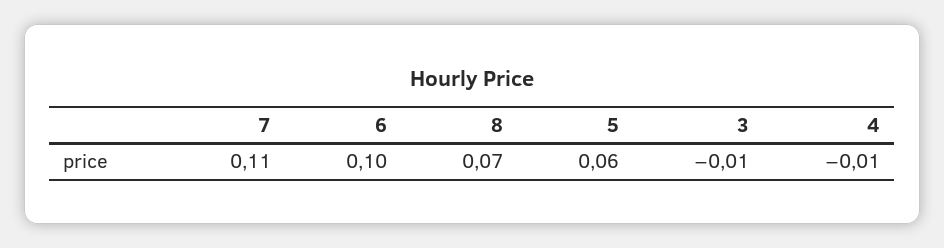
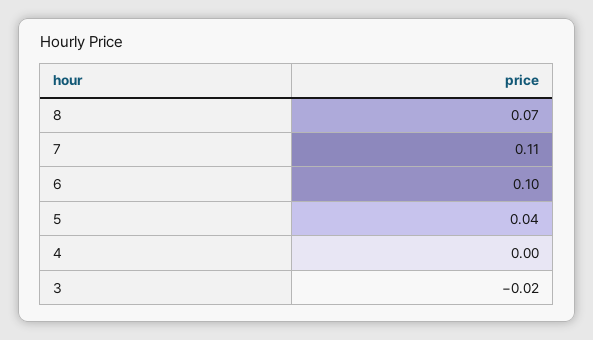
  {
    "7": 0.11,
    "6": 0.1,
    "8": 0.07,
-   "5": 0.06,
+   "5": 0.04,
-   "3": -0.01,
+   "3": -0.02,
-   "4": -0.01
+   "4": 0
  }

